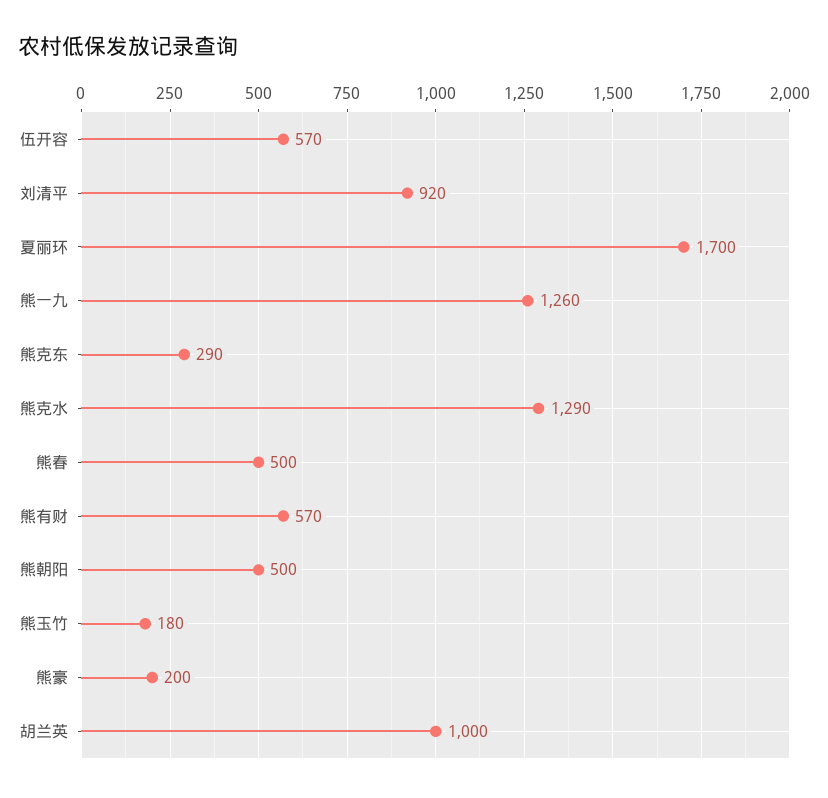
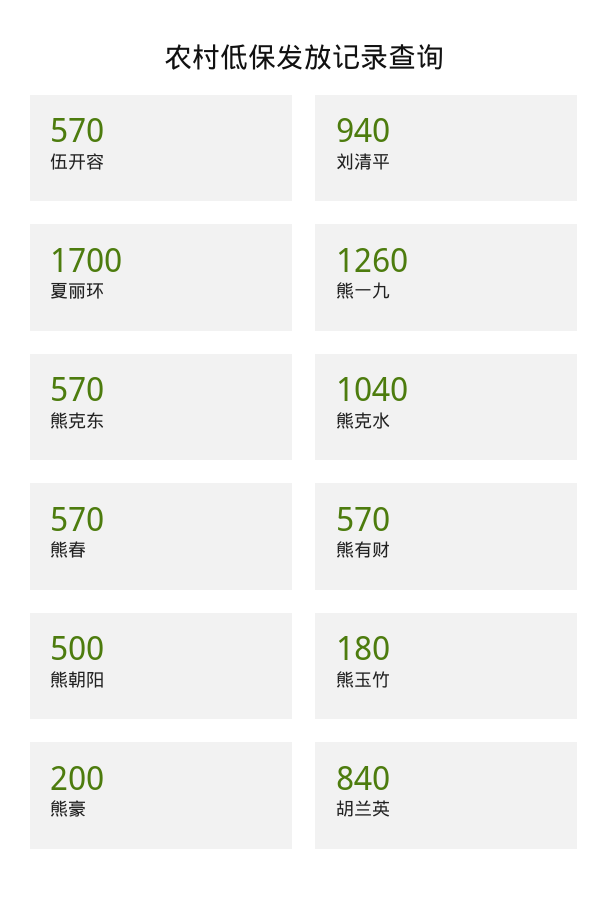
  {
    "伍开容": 570,
-   "刘清平": 920,
+   "刘清平": 940,
    "夏丽环": 1700,
    "熊一九": 1260,
-   "熊克东": 290,
+   "熊克东": 570,
-   "熊克水": 1290,
+   "熊克水": 1040,
-   "熊春": 500,
+   "熊春": 570,
    "熊有财": 570,
    "熊朝阳": 500,
    "熊玉竹": 180,
    "熊豪": 200,
-   "胡兰英": 1000
+   "胡兰英": 840
  }

